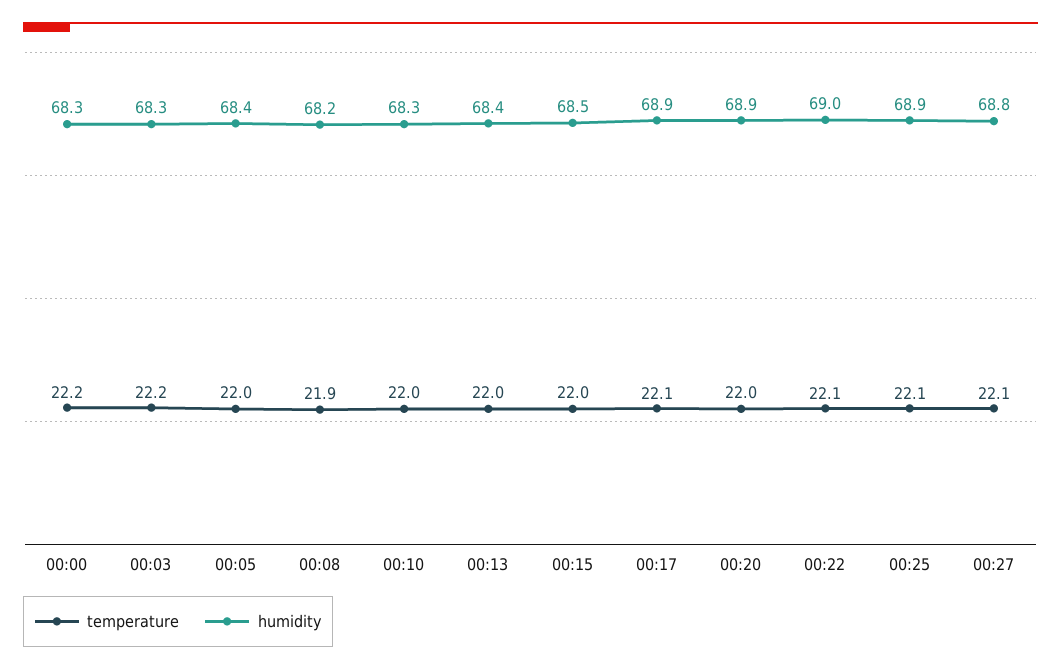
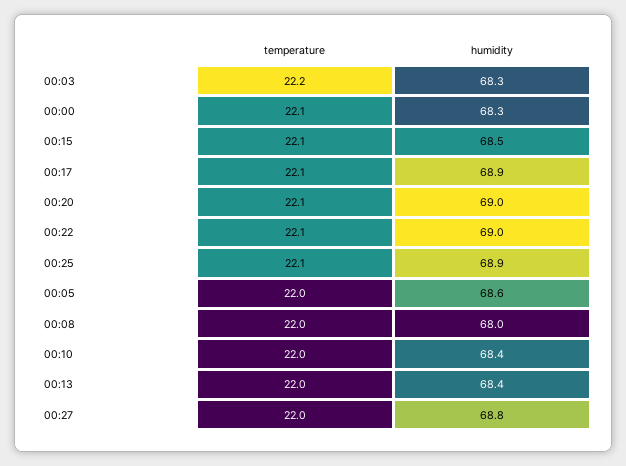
  {
    "temperature": {
-     "00:00": 22.2,
+     "00:00": 22.1,
      "00:03": 22.2,
      "00:05": 22,
-     "00:08": 21.9,
+     "00:08": 22,
      "00:10": 22,
      "00:13": 22,
-     "00:15": 22,
+     "00:15": 22.1,
      "00:17": 22.1,
-     "00:20": 22,
+     "00:20": 22.1,
      "00:22": 22.1,
      "00:25": 22.1,
-     "00:27": 22.1
+     "00:27": 22
    },
    "humidity": {
      "00:00": 68.3,
      "00:03": 68.3,
-     "00:05": 68.4,
+     "00:05": 68.6,
-     "00:08": 68.2,
+     "00:08": 68,
-     "00:10": 68.3,
+     "00:10": 68.4,
      "00:13": 68.4,
      "00:15": 68.5,
      "00:17": 68.9,
-     "00:20": 68.9,
+     "00:20": 69,
      "00:22": 69,
      "00:25": 68.9,
      "00:27": 68.8
    }
  }

